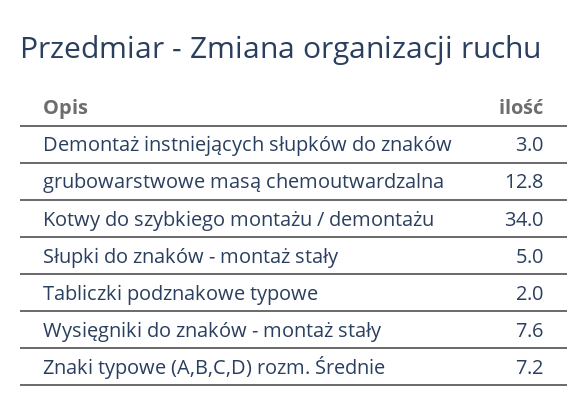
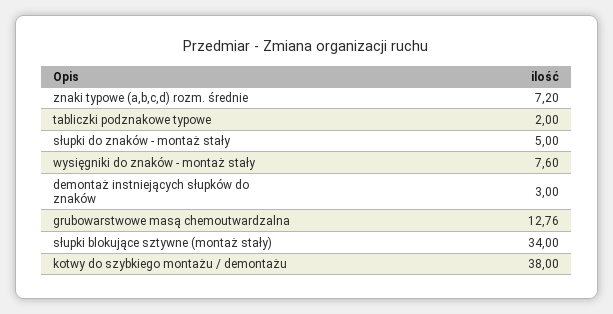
  {
    "Demontaż instniejących słupków do znaków": 3,
    "grubowarstwowe masą chemoutwardzalna": 12.76,
-   "Kotwy do szybkiego montażu / demontażu": 34,
+   "Kotwy do szybkiego montażu / demontażu": 38,
    "Słupki do znaków - montaż stały": 5,
    "Tabliczki podznakowe typowe": 2,
    "Wysięgniki do znaków - montaż stały": 7.6,
-   "Znaki typowe (A,B,C,D) rozm. Średnie": 7.2
+   "Znaki typowe (A,B,C,D) rozm. Średnie": 7.2,
+   "słupki blokujące sztywne (montaż stały)": 34
  }

